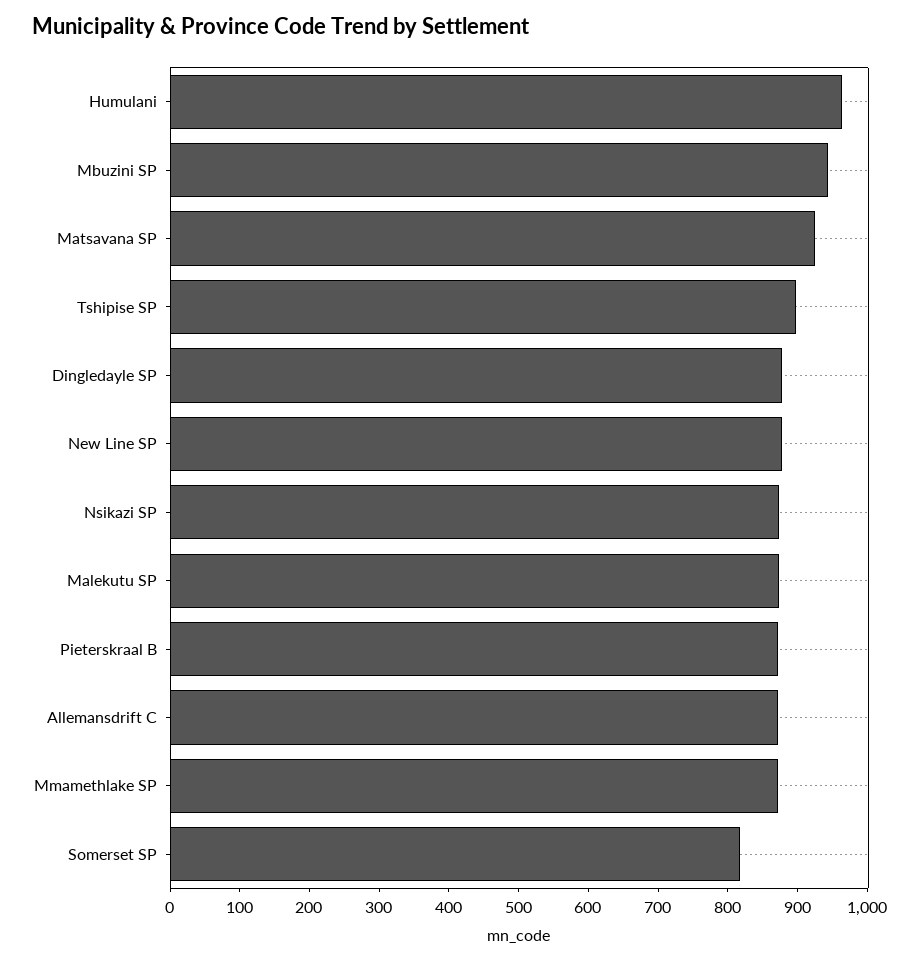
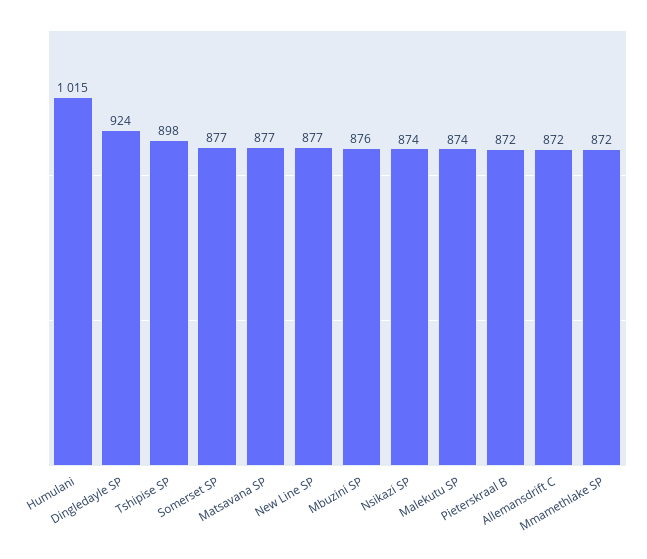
  {
-   "Humulani": 960,
+   "Humulani": 1015,
-   "Mbuzini SP": 940,
+   "Mbuzini SP": 876,
-   "Matsavana SP": 920,
+   "Matsavana SP": 877,
    "Tshipise SP": 898,
-   "Dingledayle SP": 880,
+   "Dingledayle SP": 924,
    "New Line SP": 877,
    "Nsikazi SP": 874,
    "Malekutu SP": 874,
    "Pieterskraal B": 872,
    "Allemansdrift C": 872,
    "Mmamethlake SP": 872,
-   "Somerset SP": 820
+   "Somerset SP": 877
  }

